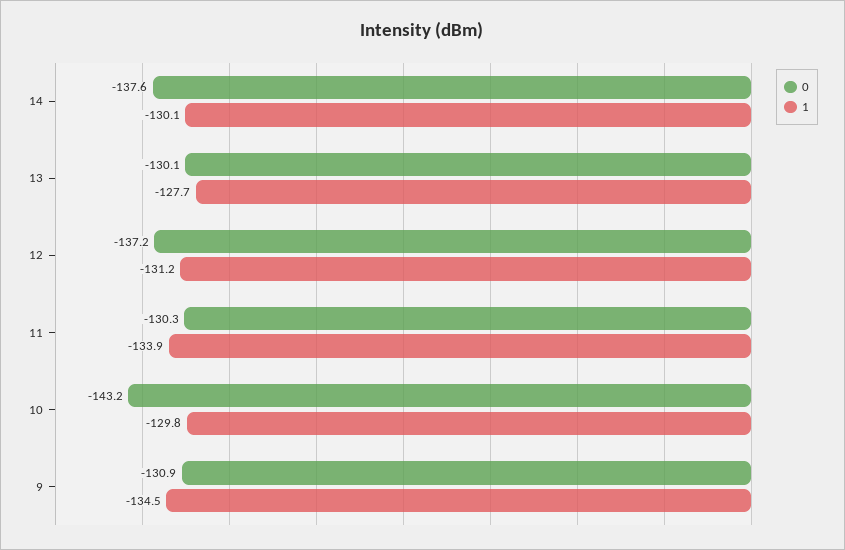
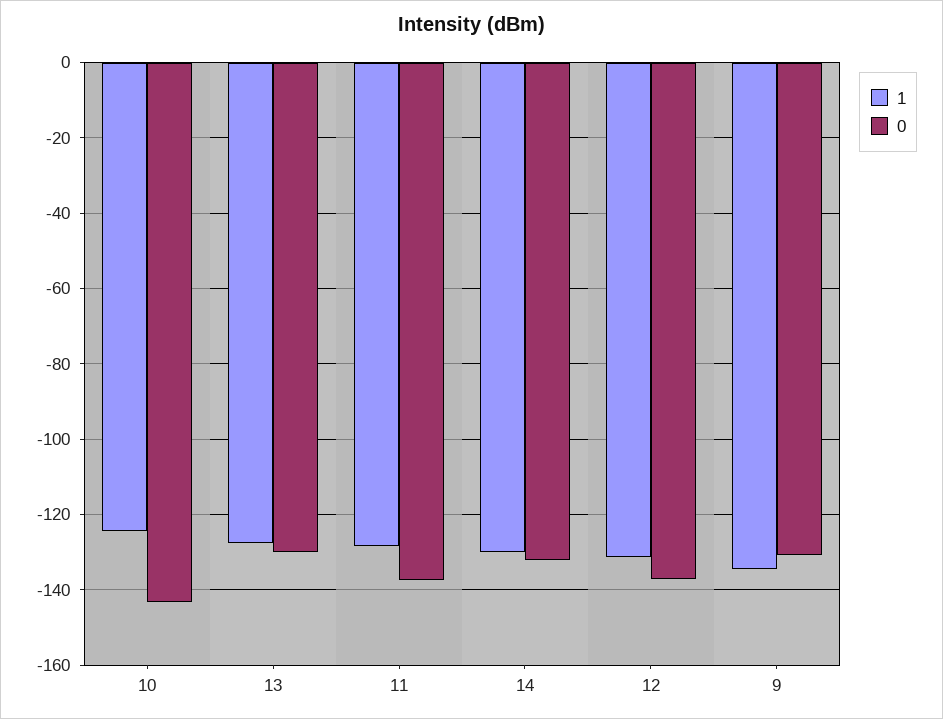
  {
    "0": {
-     "14": -137.6,
+     "14": -132,
      "13": -130.1,
      "12": -137.2,
-     "11": -130.3,
+     "11": -138,
      "10": -143.2,
      "9": -130.9
    },
    "1": {
      "14": -130.1,
      "13": -127.7,
      "12": -131.2,
-     "11": -133.9,
+     "11": -128,
-     "10": -129.8,
+     "10": -124,
      "9": -134.5
    }
  }

